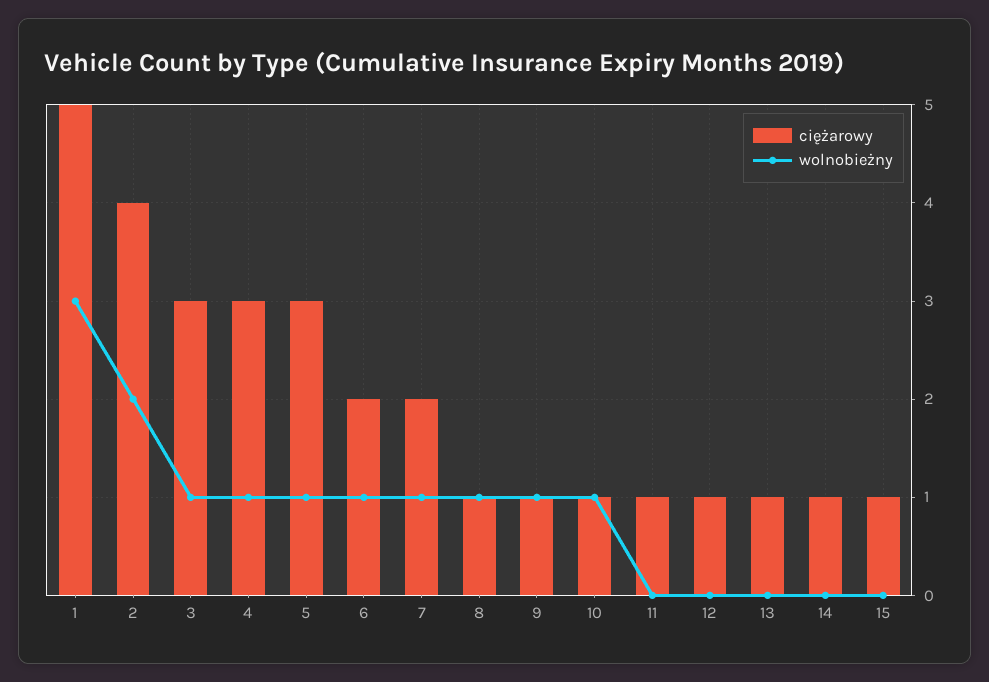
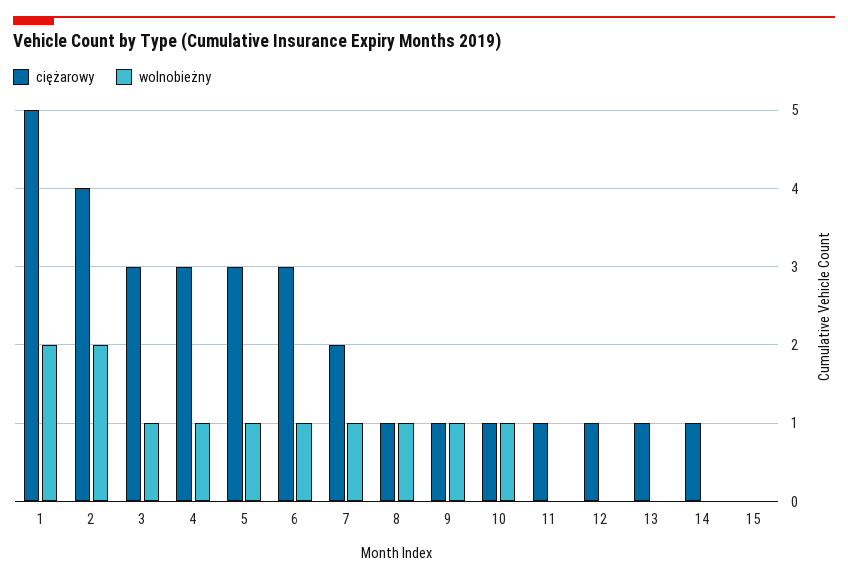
  {
    "ciężarowy": {
      "1": 5,
      "2": 4,
      "3": 3,
      "4": 3,
      "5": 3,
-     "6": 2,
+     "6": 3,
      "7": 2,
      "8": 1,
      "9": 1,
      "10": 1,
      "11": 1,
      "12": 1,
      "13": 1,
      "14": 1,
-     "15": 1
+     "15": 0
    },
    "wolnobieżny": {
-     "1": 3,
+     "1": 2,
      "2": 2,
      "3": 1,
      "4": 1,
      "5": 1,
      "6": 1,
      "7": 1,
      "8": 1,
      "9": 1,
      "10": 1,
      "11": 0,
      "12": 0,
      "13": 0,
      "14": 0,
      "15": 0
    }
  }

